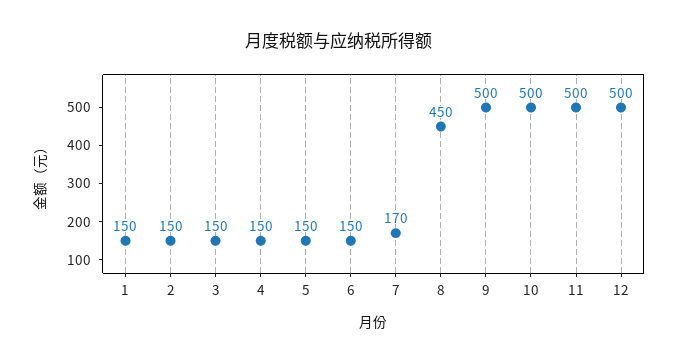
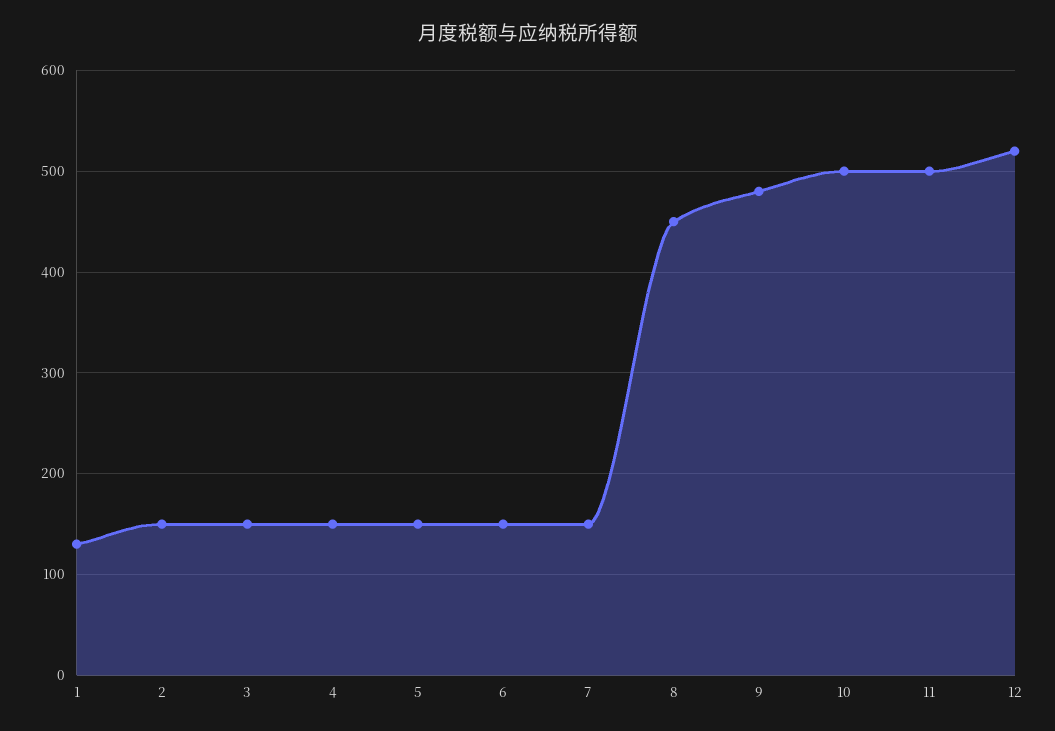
  {
-   "1": 150,
+   "1": 130,
    "2": 150,
    "3": 150,
    "4": 150,
    "5": 150,
    "6": 150,
-   "7": 170,
+   "7": 150,
    "8": 450,
-   "9": 500,
+   "9": 480,
    "10": 500,
    "11": 500,
-   "12": 500
+   "12": 520
  }

